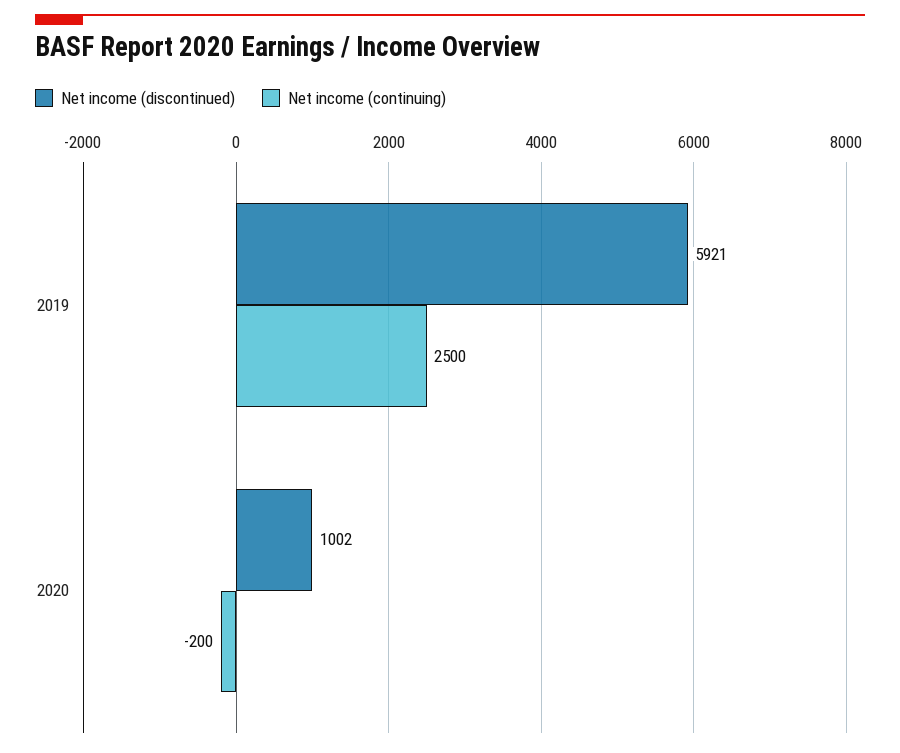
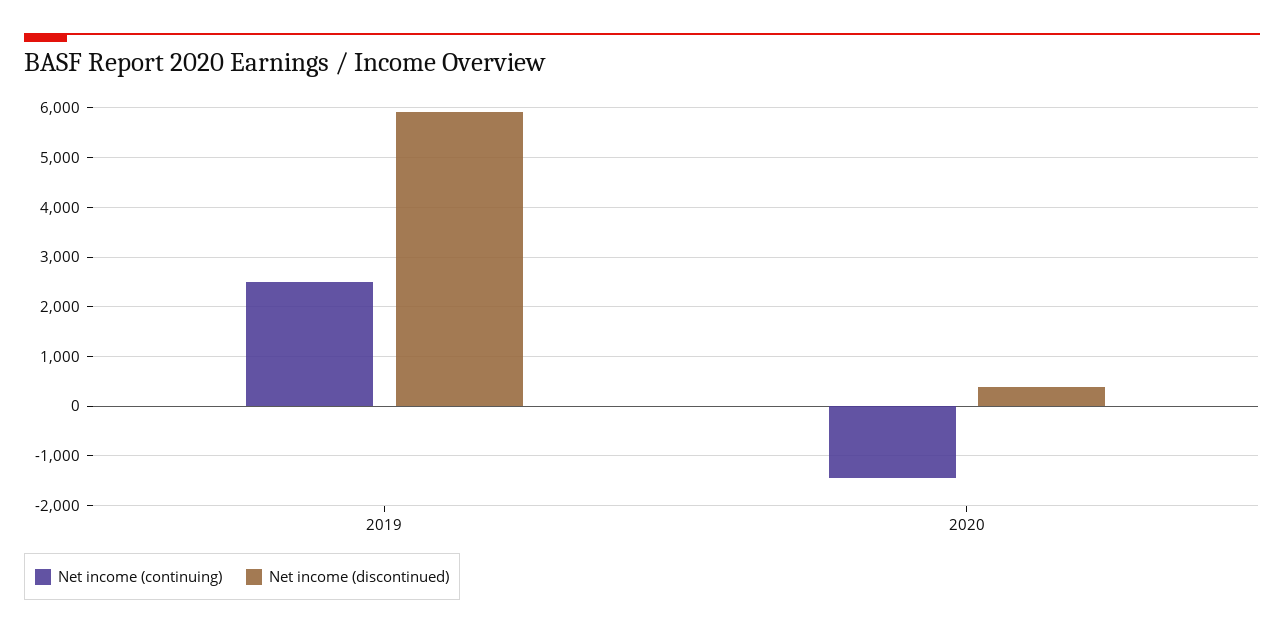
  {
    "Net income (discontinued)": {
      "2019": 5921,
-     "2020": 1002
+     "2020": 400
    },
    "Net income (continuing)": {
      "2019": 2500,
-     "2020": -200
+     "2020": -1400
    }
  }

